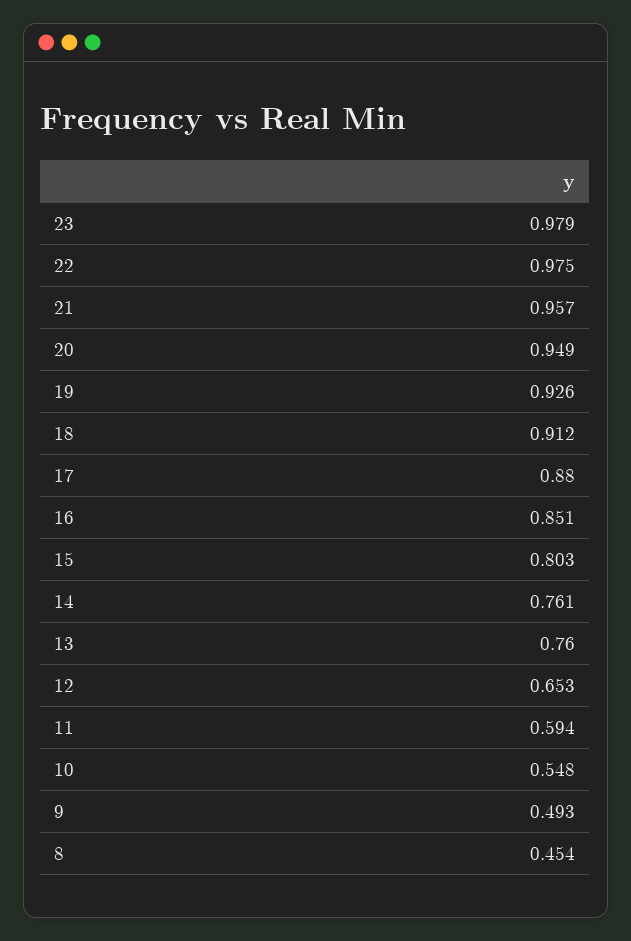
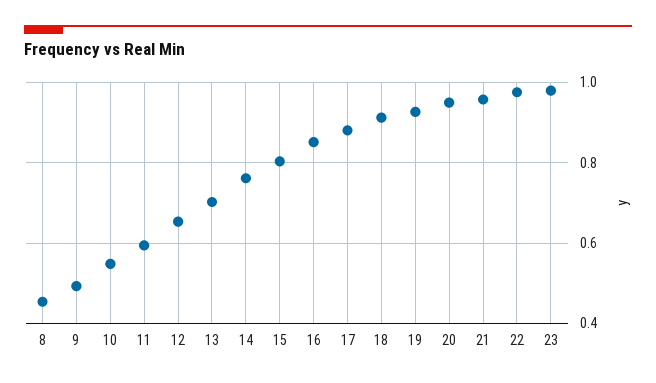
  {
    "23": 0.979,
    "22": 0.975,
    "21": 0.957,
    "20": 0.949,
    "19": 0.926,
    "18": 0.912,
    "17": 0.88,
    "16": 0.851,
    "15": 0.803,
    "14": 0.761,
-   "13": 0.76,
+   "13": 0.7,
    "12": 0.653,
    "11": 0.594,
    "10": 0.548,
    "9": 0.493,
    "8": 0.454
  }

